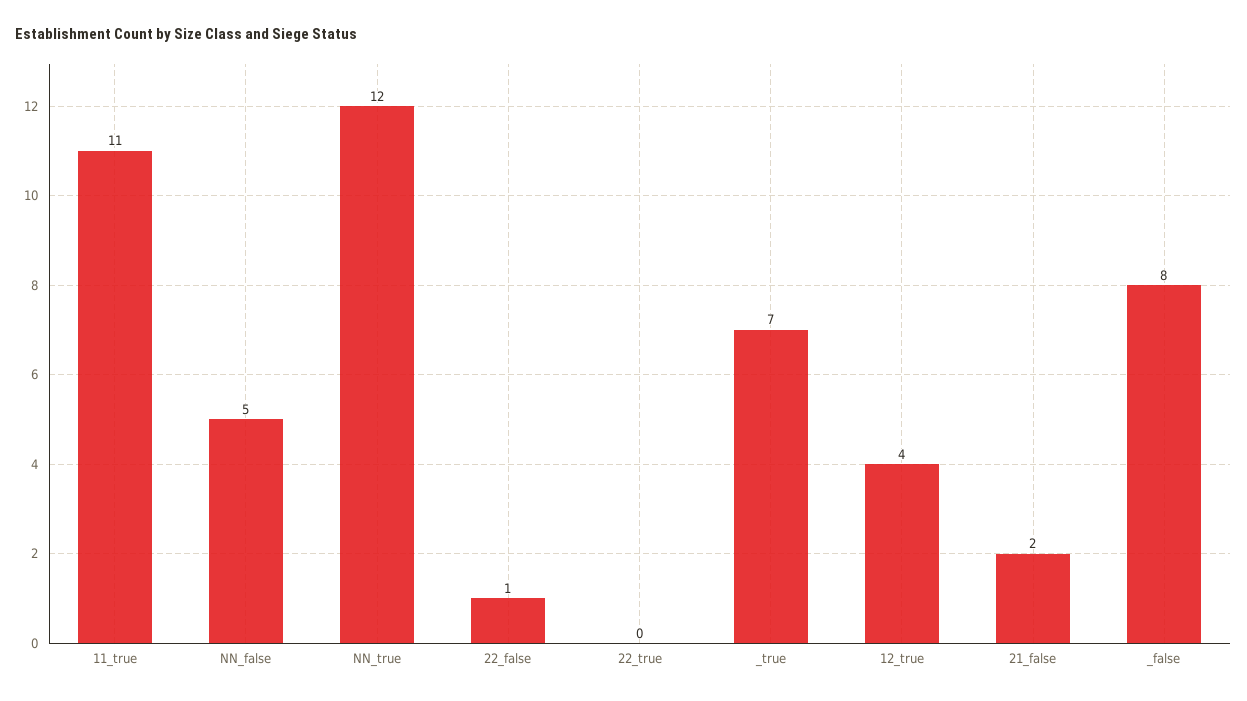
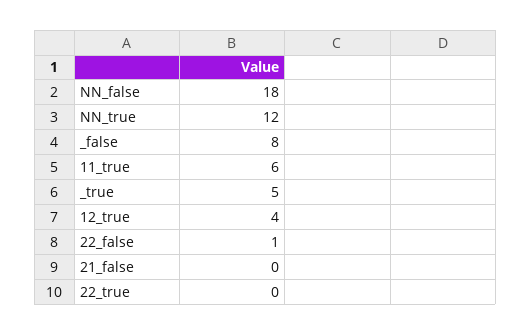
  {
-   "11_true": 11,
+   "11_true": 6,
-   "NN_false": 5,
+   "NN_false": 18,
    "NN_true": 12,
    "22_false": 1,
    "22_true": 0,
-   "_true": 7,
+   "_true": 5,
    "12_true": 4,
-   "21_false": 2,
+   "21_false": 0,
    "_false": 8
  }

